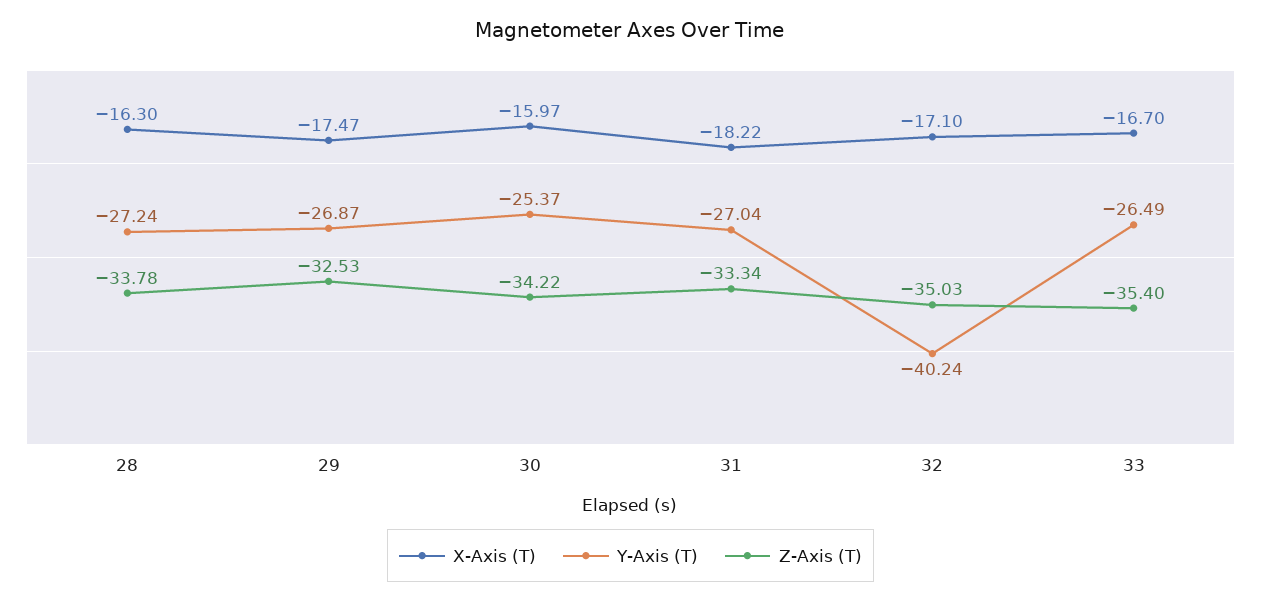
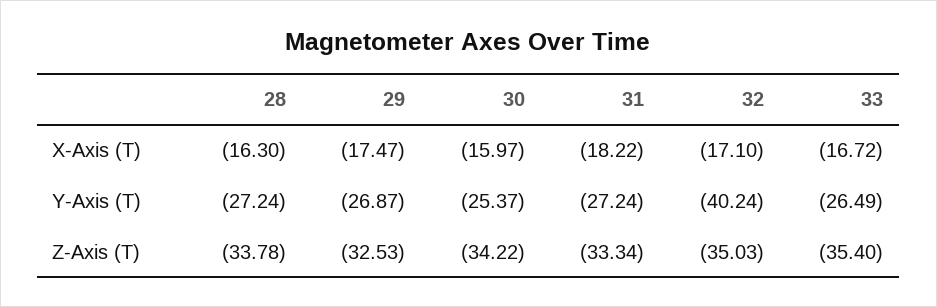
  {
    "X-Axis (T)": {
      "28": -16.3,
      "29": -17.47,
      "30": -15.97,
      "31": -18.22,
      "32": -17.1,
-     "33": -16.7
+     "33": -16.72
    },
    "Y-Axis (T)": {
      "28": -27.24,
      "29": -26.87,
      "30": -25.37,
-     "31": -27.04,
+     "31": -27.24,
      "32": -40.24,
      "33": -26.49
    },
    "Z-Axis (T)": {
      "28": -33.78,
      "29": -32.53,
      "30": -34.22,
      "31": -33.34,
      "32": -35.03,
      "33": -35.4
    }
  }

